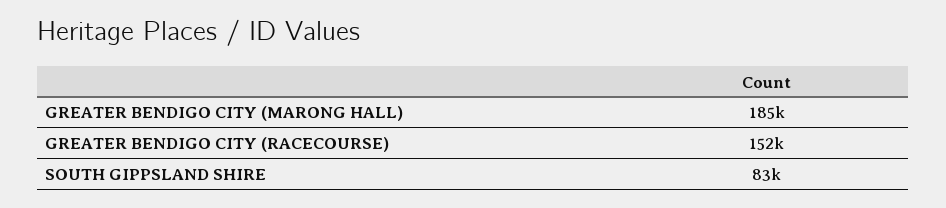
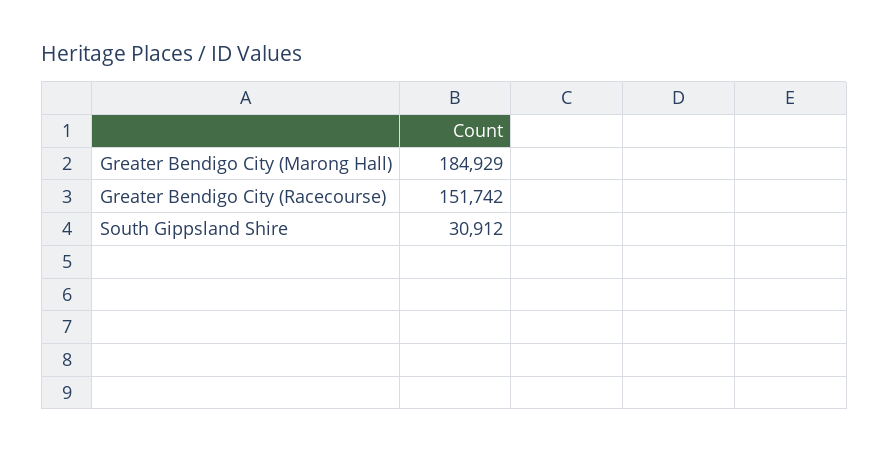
  {
    "GREATER BENDIGO CITY (MARONG HALL)": 184929,
    "GREATER BENDIGO CITY (RACECOURSE)": 151742,
-   "SOUTH GIPPSLAND SHIRE": 83000
+   "SOUTH GIPPSLAND SHIRE": 30912
  }

